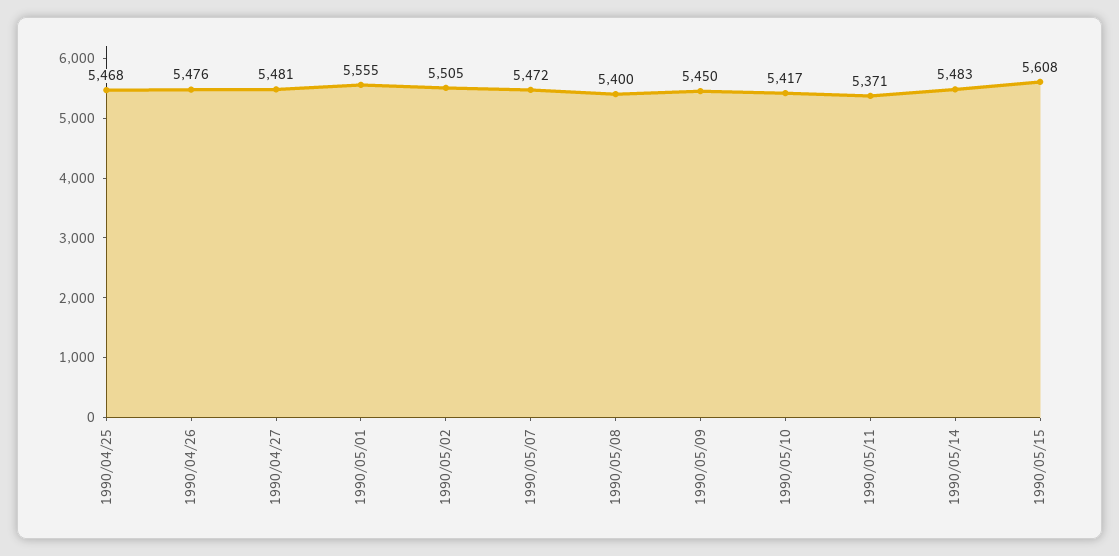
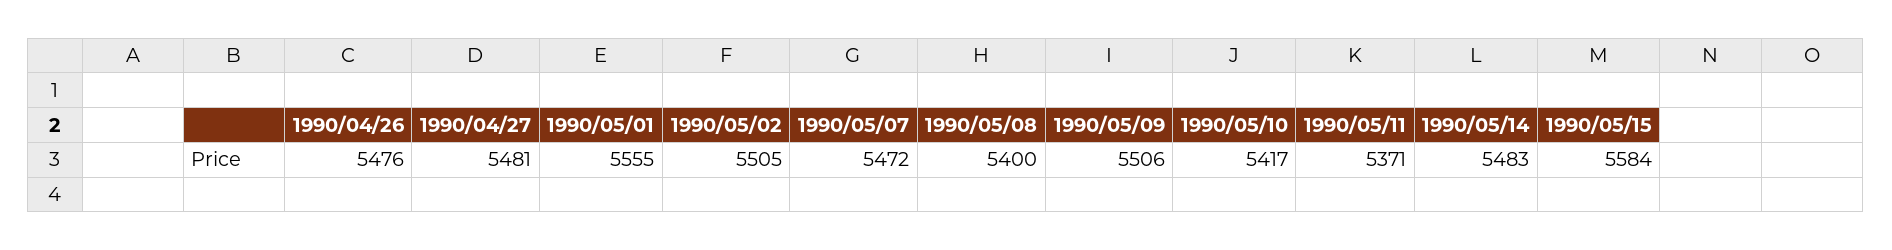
  {
-   "1990/04/25": 5468,
    "1990/04/26": 5476,
    "1990/04/27": 5481,
    "1990/05/01": 5555,
    "1990/05/02": 5505,
    "1990/05/07": 5472,
    "1990/05/08": 5400,
-   "1990/05/09": 5450,
+   "1990/05/09": 5506,
    "1990/05/10": 5417,
    "1990/05/11": 5371,
    "1990/05/14": 5483,
-   "1990/05/15": 5608
+   "1990/05/15": 5584
  }

